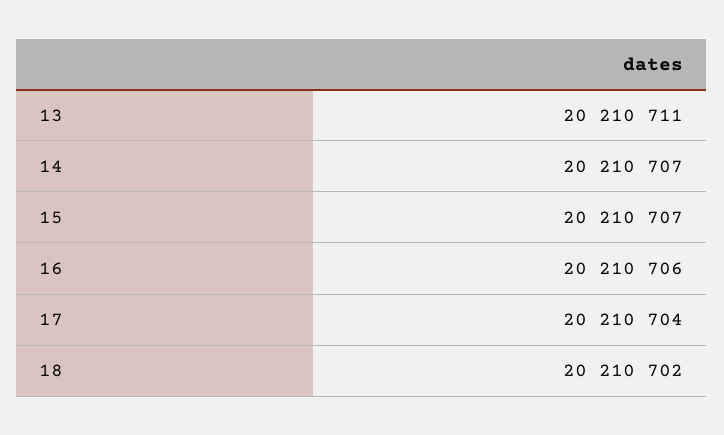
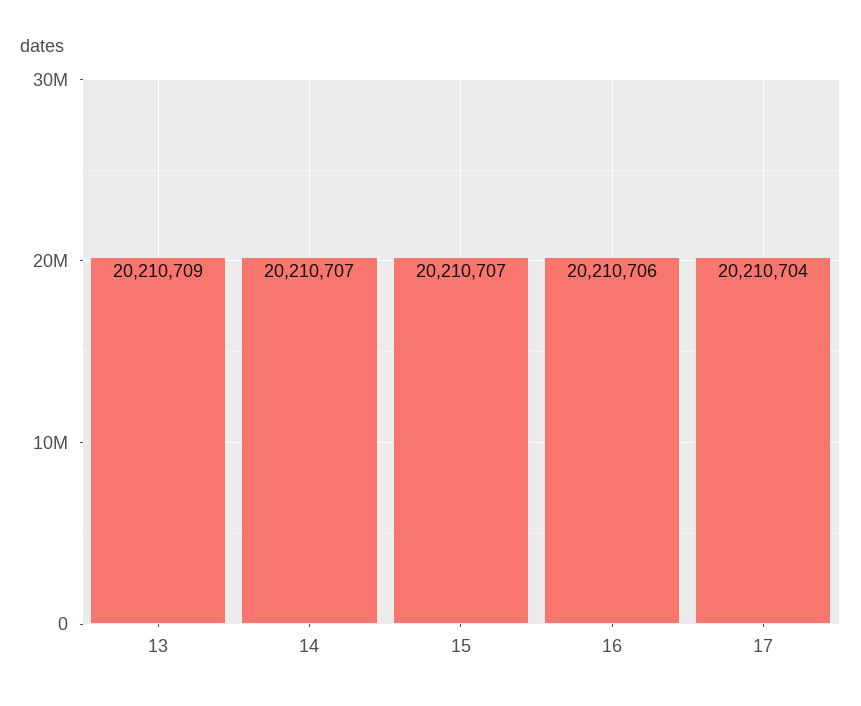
  {
-   "13": 20210711,
+   "13": 20210709,
    "14": 20210707,
    "15": 20210707,
    "16": 20210706,
-   "17": 20210704,
+   "17": 20210704
-   "18": 20210702
  }

